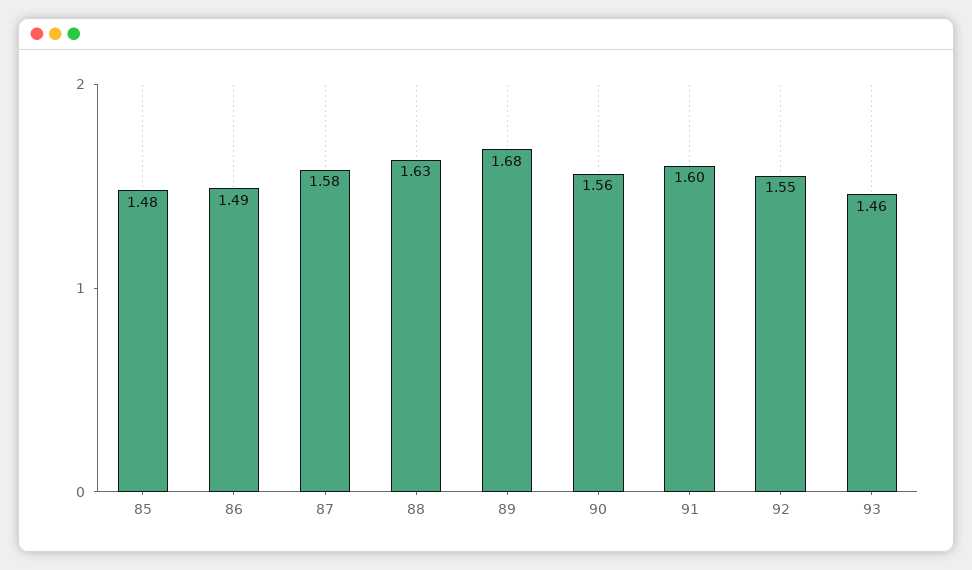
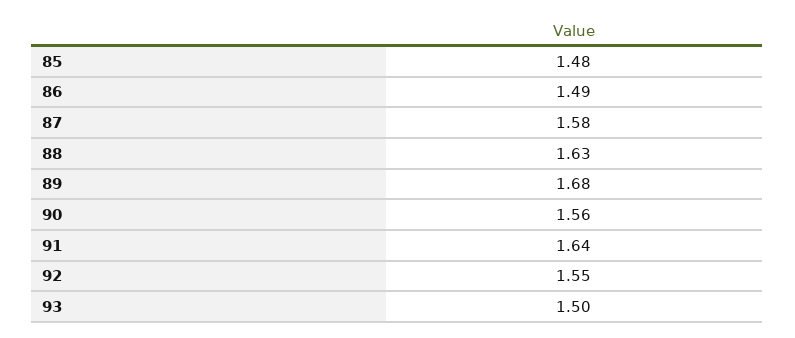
  {
    "85": 1.48,
    "86": 1.49,
    "87": 1.58,
    "88": 1.63,
    "89": 1.68,
    "90": 1.56,
-   "91": 1.6,
+   "91": 1.64,
    "92": 1.55,
-   "93": 1.46
+   "93": 1.5
  }

